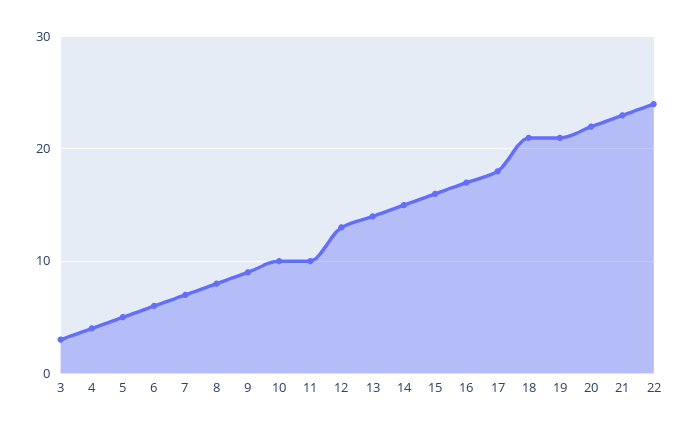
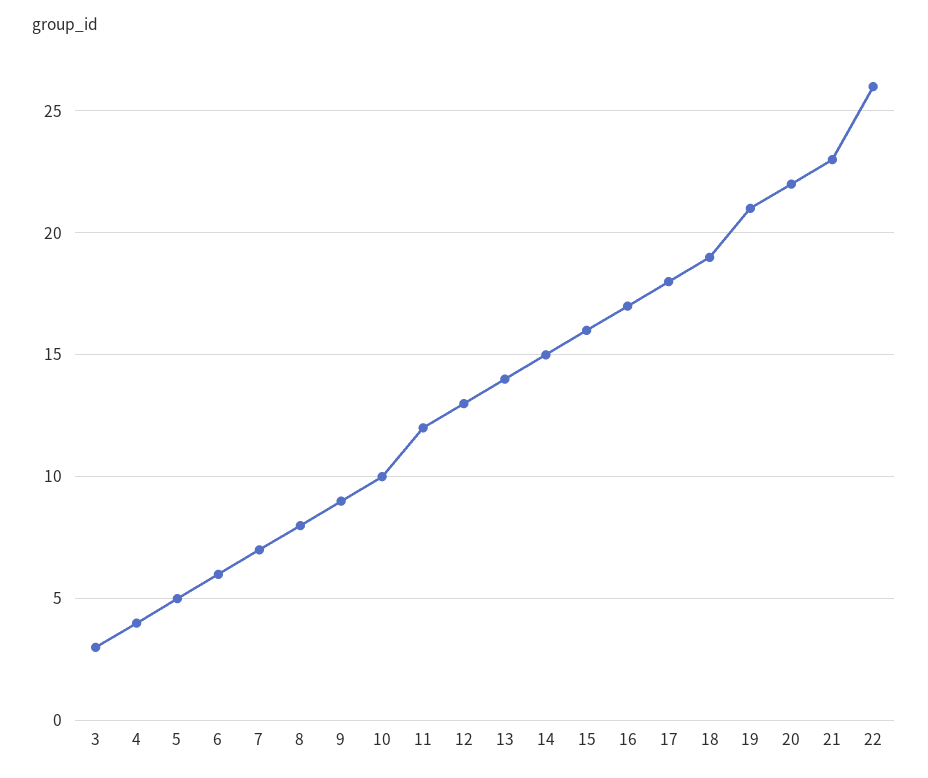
  {
    "3": 3,
    "4": 4,
    "5": 5,
    "6": 6,
    "7": 7,
    "8": 8,
    "9": 9,
    "10": 10,
-   "11": 10,
+   "11": 12,
    "12": 13,
    "13": 14,
    "14": 15,
    "15": 16,
    "16": 17,
    "17": 18,
-   "18": 21,
+   "18": 19,
    "19": 21,
    "20": 22,
    "21": 23,
-   "22": 24
+   "22": 26
  }

